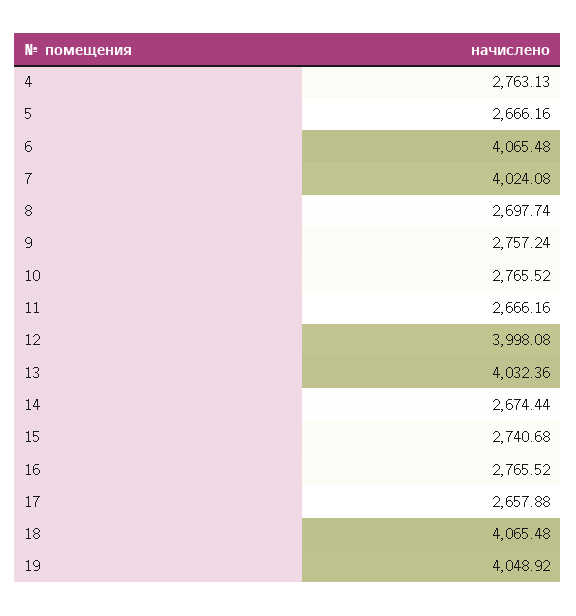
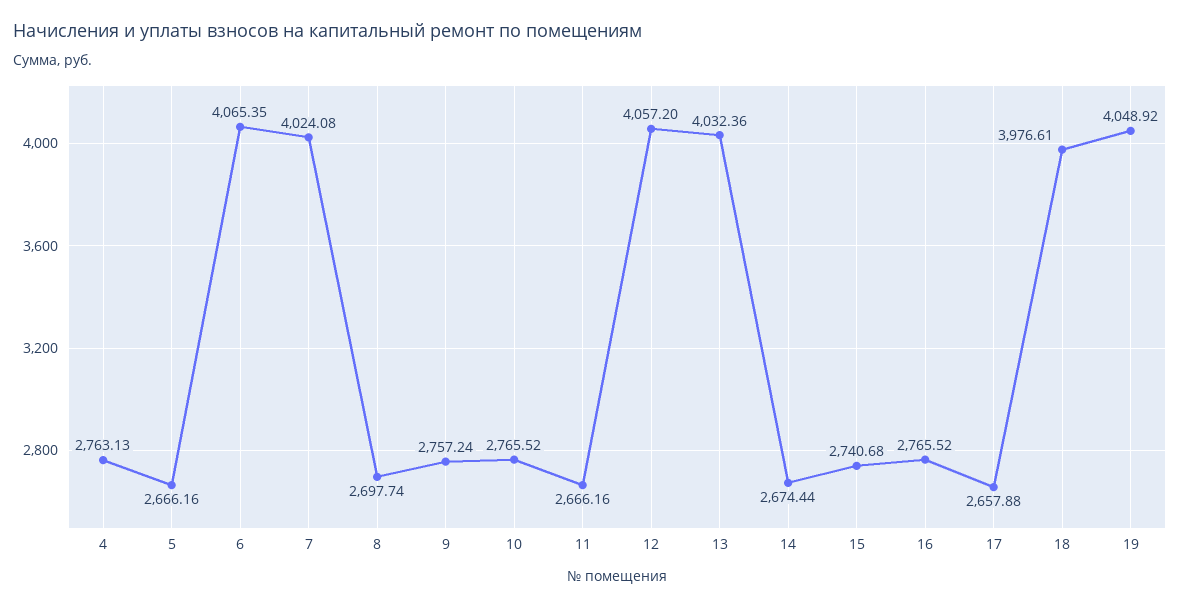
  {
    "4": 2763.13,
    "5": 2666.16,
-   "6": 4065.48,
+   "6": 4065.35,
    "7": 4024.08,
    "8": 2697.74,
    "9": 2757.24,
    "10": 2765.52,
    "11": 2666.16,
-   "12": 3998.08,
+   "12": 4057.2,
    "13": 4032.36,
    "14": 2674.44,
    "15": 2740.68,
    "16": 2765.52,
    "17": 2657.88,
-   "18": 4065.48,
+   "18": 3976.61,
    "19": 4048.92
  }

